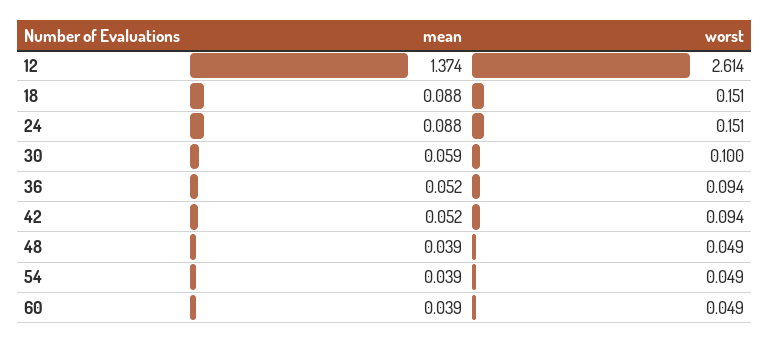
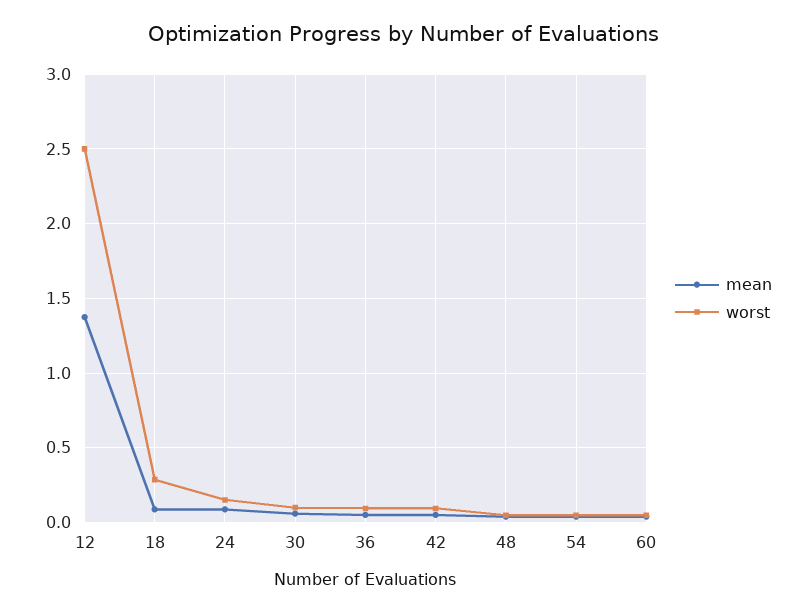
  {
    "mean": {
      "12": 1.374,
      "18": 0.088,
      "24": 0.088,
      "30": 0.059,
      "36": 0.052,
      "42": 0.052,
      "48": 0.039,
      "54": 0.039,
      "60": 0.039
    },
    "worst": {
-     "12": 2.614,
+     "12": 2.5,
-     "18": 0.151,
+     "18": 0.3,
      "24": 0.151,
      "30": 0.1,
      "36": 0.094,
      "42": 0.094,
      "48": 0.049,
      "54": 0.049,
      "60": 0.049
    }
  }

